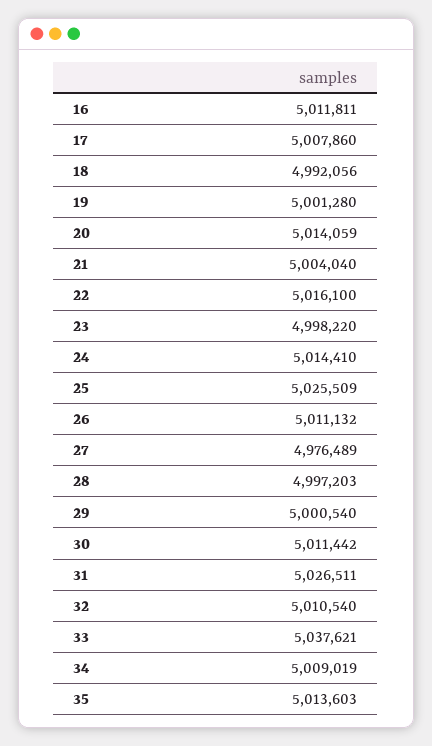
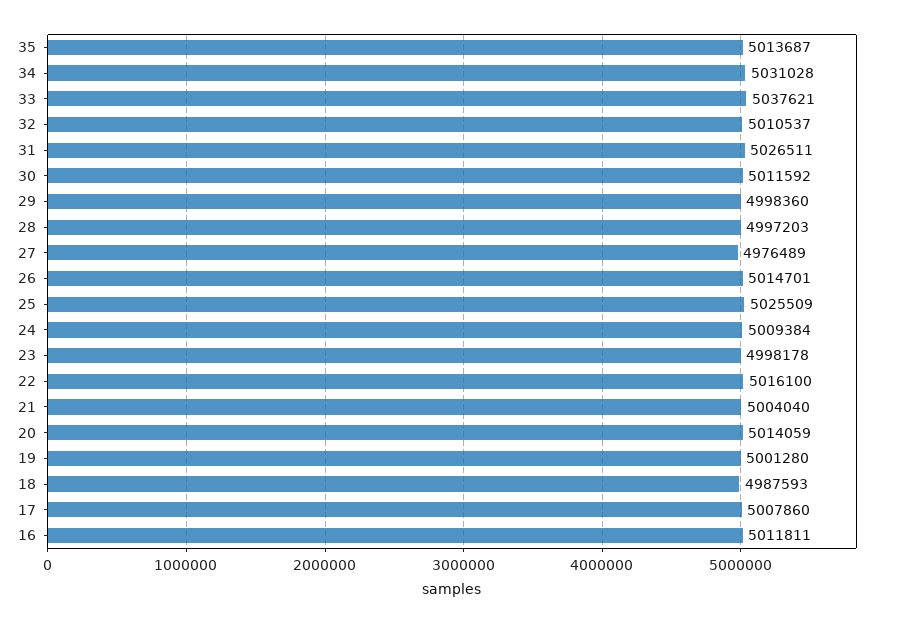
  {
    "16": 5011811,
    "17": 5007860,
-   "18": 4992056,
+   "18": 4987593,
    "19": 5001280,
    "20": 5014059,
    "21": 5004040,
    "22": 5016100,
-   "23": 4998220,
+   "23": 4998178,
-   "24": 5014410,
+   "24": 5009384,
    "25": 5025509,
-   "26": 5011132,
+   "26": 5014701,
    "27": 4976489,
    "28": 4997203,
-   "29": 5000540,
+   "29": 4998360,
-   "30": 5011442,
+   "30": 5011592,
    "31": 5026511,
-   "32": 5010540,
+   "32": 5010537,
    "33": 5037621,
-   "34": 5009019,
+   "34": 5031028,
-   "35": 5013603
+   "35": 5013687
  }

